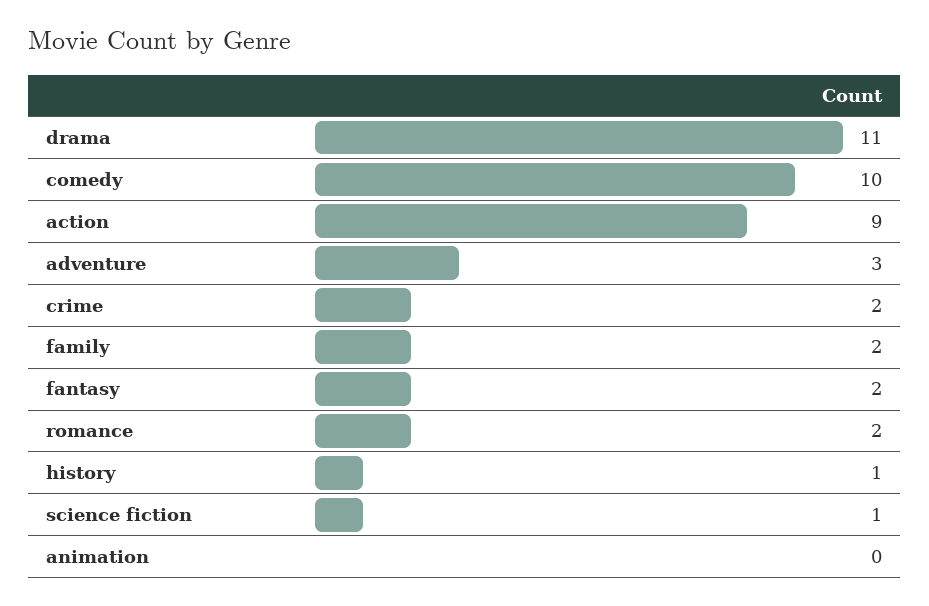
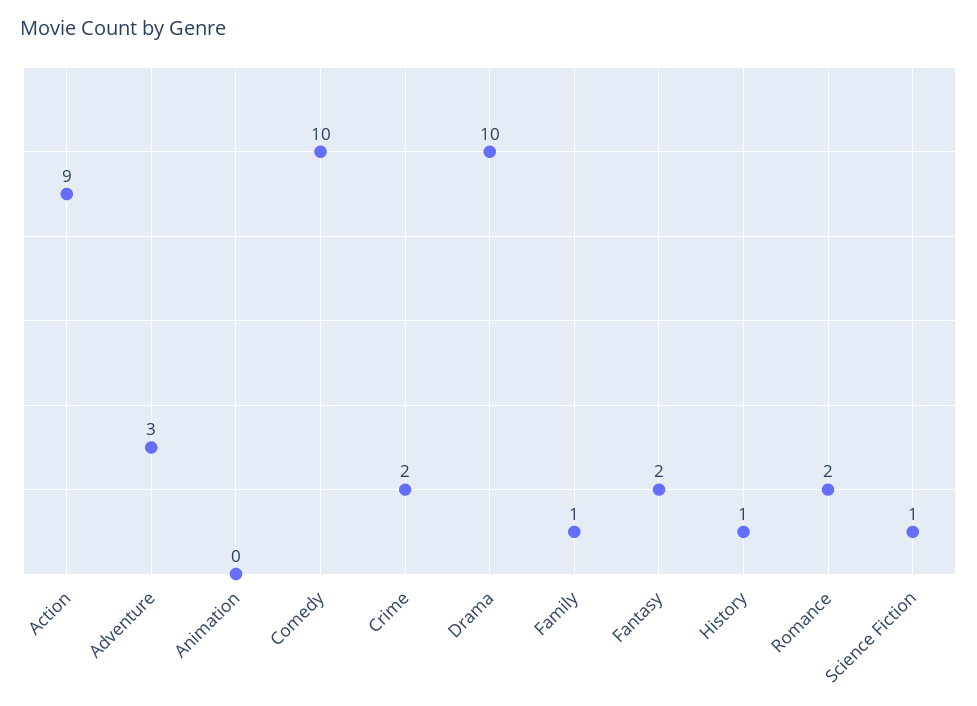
  {
-   "drama": 11,
+   "drama": 10,
    "comedy": 10,
    "action": 9,
    "adventure": 3,
    "crime": 2,
-   "family": 2,
+   "family": 1,
    "fantasy": 2,
    "romance": 2,
    "history": 1,
    "science fiction": 1,
    "animation": 0
  }

